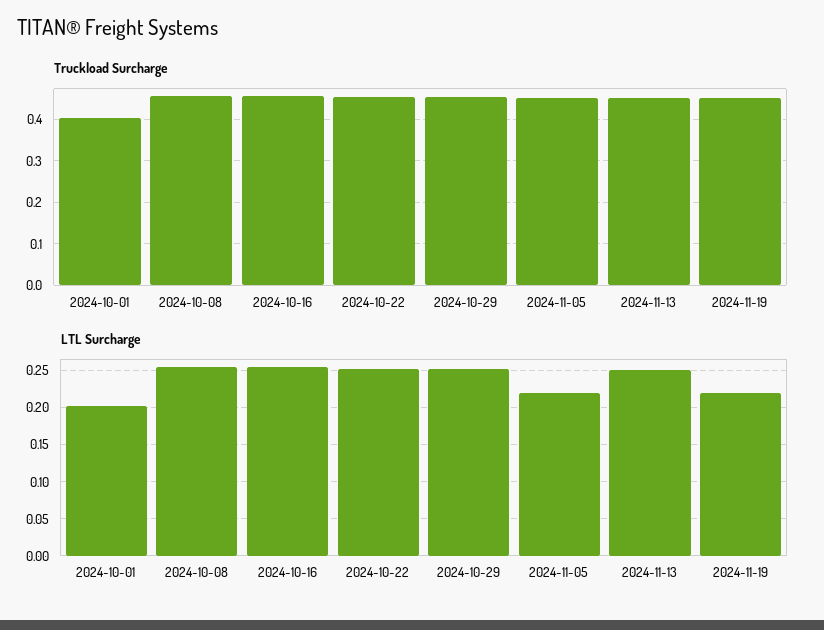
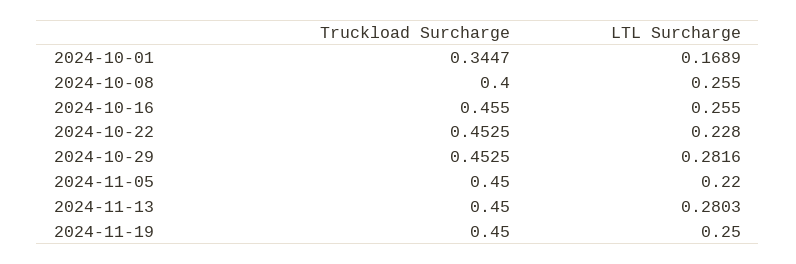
  {
    "Truckload Surcharge": {
-     "2024-10-01": 0.4,
+     "2024-10-01": 0.3447,
-     "2024-10-08": 0.46,
+     "2024-10-08": 0.4,
      "2024-10-16": 0.455,
      "2024-10-22": 0.4525,
      "2024-10-29": 0.4525,
      "2024-11-05": 0.45,
      "2024-11-13": 0.45,
      "2024-11-19": 0.45
    },
    "LTL Surcharge": {
-     "2024-10-01": 0.2,
+     "2024-10-01": 0.1689,
      "2024-10-08": 0.255,
      "2024-10-16": 0.255,
-     "2024-10-22": 0.25,
+     "2024-10-22": 0.228,
-     "2024-10-29": 0.25,
+     "2024-10-29": 0.2816,
      "2024-11-05": 0.22,
-     "2024-11-13": 0.25,
+     "2024-11-13": 0.2803,
-     "2024-11-19": 0.22
+     "2024-11-19": 0.25
    }
  }

